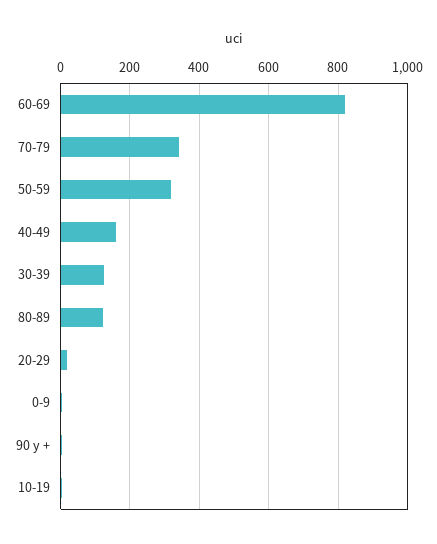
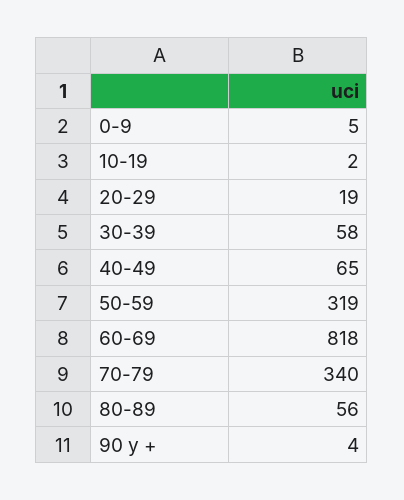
  {
    "60-69": 818,
    "70-79": 340,
    "50-59": 319,
-   "40-49": 160,
+   "40-49": 65,
-   "30-39": 120,
+   "30-39": 58,
-   "80-89": 120,
+   "80-89": 56,
    "20-29": 19,
    "0-9": 5,
    "90 y +": 4,
    "10-19": 2
  }

